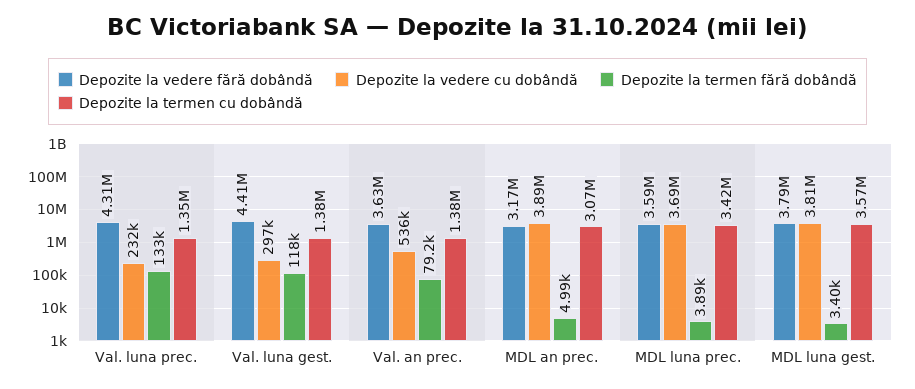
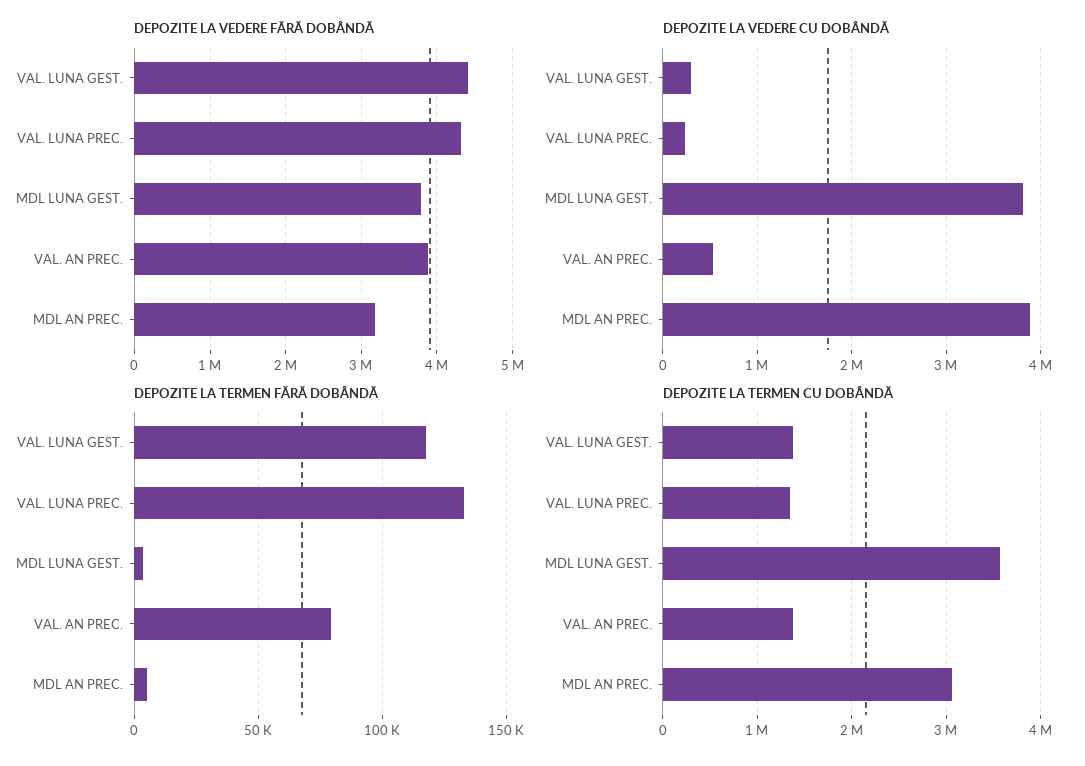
  {
    "Depozite la vedere fără dobândă": {
      "Val. luna prec.": 4310000,
      "Val. luna gest.": 4410000,
-     "Val. an prec.": 3630000,
+     "Val. an prec.": 3900000,
      "MDL an prec.": 3170000,
-     "MDL luna prec.": 3590000,
      "MDL luna gest.": 3790000
    },
    "Depozite la vedere cu dobândă": {
      "Val. luna prec.": 232000,
      "Val. luna gest.": 297000,
      "Val. an prec.": 536000,
      "MDL an prec.": 3890000,
-     "MDL luna prec.": 3690000,
      "MDL luna gest.": 3810000
    },
    "Depozite la termen fără dobândă": {
      "Val. luna prec.": 133000,
      "Val. luna gest.": 118000,
      "Val. an prec.": 79200,
      "MDL an prec.": 4990,
-     "MDL luna prec.": 3890,
      "MDL luna gest.": 3400
    },
    "Depozite la termen cu dobândă": {
      "Val. luna prec.": 1350000,
      "Val. luna gest.": 1380000,
      "Val. an prec.": 1380000,
      "MDL an prec.": 3070000,
-     "MDL luna prec.": 3420000,
      "MDL luna gest.": 3570000
    }
  }

